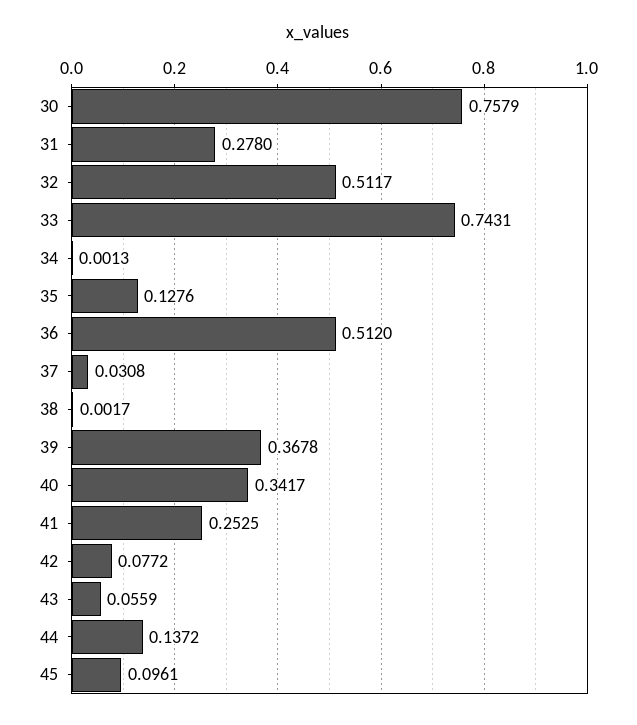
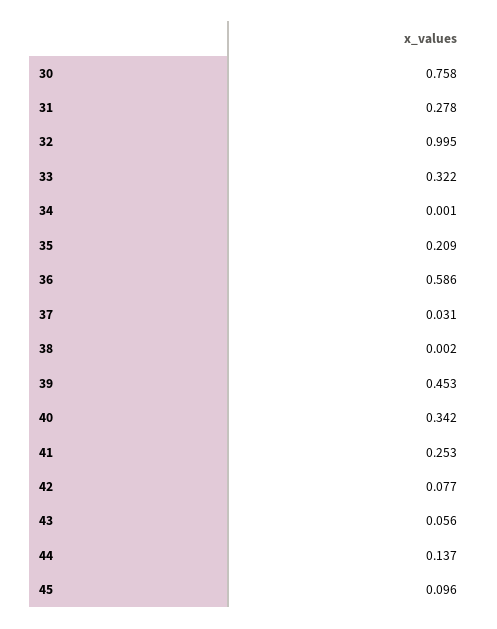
  {
    "30": 0.7579,
    "31": 0.278,
-   "32": 0.5117,
+   "32": 0.995,
-   "33": 0.7431,
+   "33": 0.322,
    "34": 0.0013,
-   "35": 0.1276,
+   "35": 0.209,
-   "36": 0.512,
+   "36": 0.586,
    "37": 0.0308,
    "38": 0.0017,
-   "39": 0.3678,
+   "39": 0.453,
    "40": 0.3417,
    "41": 0.2525,
    "42": 0.0772,
    "43": 0.0559,
    "44": 0.1372,
    "45": 0.0961
  }

